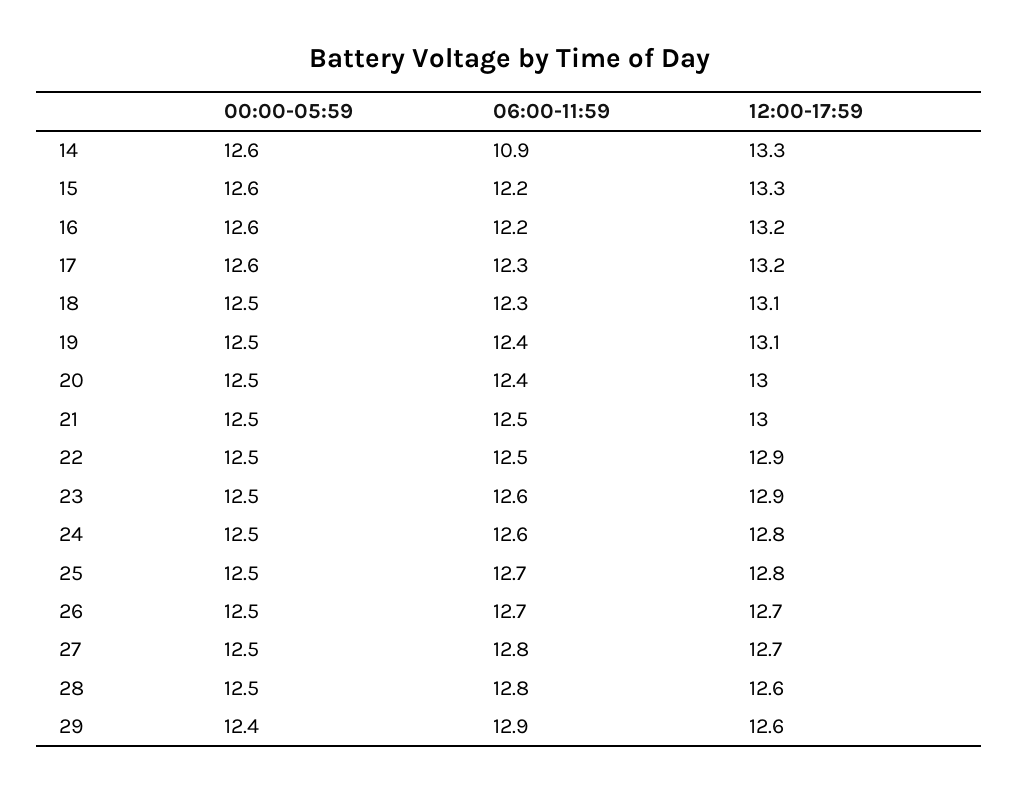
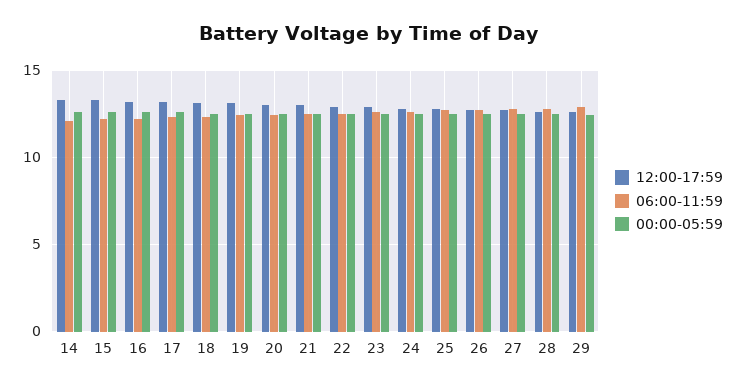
  {
    "00:00-05:59": {
      "14": 12.6,
      "15": 12.6,
      "16": 12.6,
      "17": 12.6,
      "18": 12.5,
      "19": 12.5,
      "20": 12.5,
      "21": 12.5,
      "22": 12.5,
      "23": 12.5,
      "24": 12.5,
      "25": 12.5,
      "26": 12.5,
      "27": 12.5,
      "28": 12.5,
      "29": 12.4
    },
    "06:00-11:59": {
-     "14": 10.9,
+     "14": 12,
      "15": 12.2,
      "16": 12.2,
      "17": 12.3,
      "18": 12.3,
      "19": 12.4,
      "20": 12.4,
      "21": 12.5,
      "22": 12.5,
      "23": 12.6,
      "24": 12.6,
      "25": 12.7,
      "26": 12.7,
      "27": 12.8,
      "28": 12.8,
      "29": 12.9
    },
    "12:00-17:59": {
      "14": 13.3,
      "15": 13.3,
      "16": 13.2,
      "17": 13.2,
      "18": 13.1,
      "19": 13.1,
      "20": 13,
      "21": 13,
      "22": 12.9,
      "23": 12.9,
      "24": 12.8,
      "25": 12.8,
      "26": 12.7,
      "27": 12.7,
      "28": 12.6,
      "29": 12.6
    }
  }

